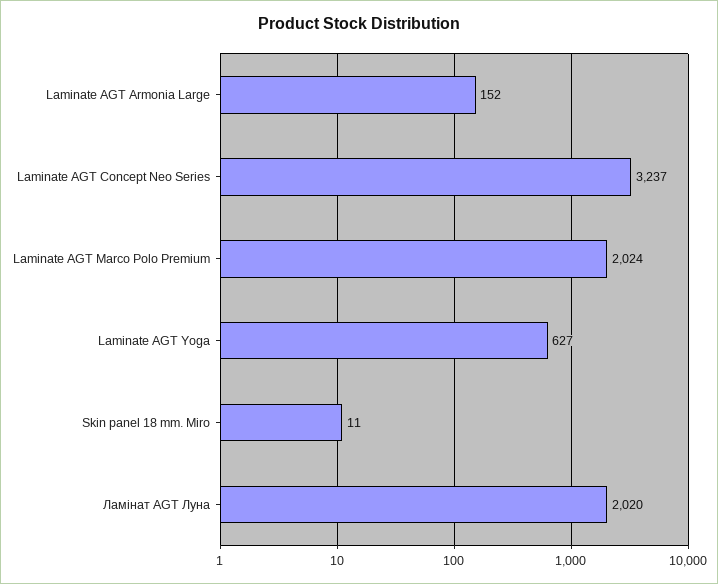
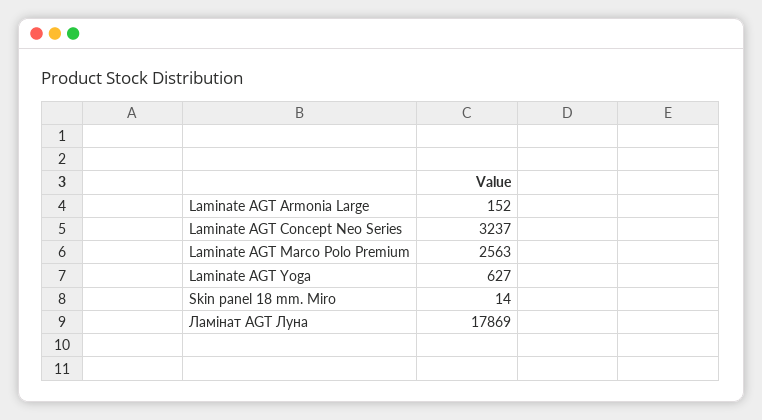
  {
    "Laminate AGT Armonia Large": 152,
    "Laminate AGT Concept Neo Series": 3237,
-   "Laminate AGT Marco Polo Premium": 2024,
+   "Laminate AGT Marco Polo Premium": 2563,
    "Laminate AGT Yoga": 627,
-   "Skin panel 18 mm. Miro": 11,
+   "Skin panel 18 mm. Miro": 14,
-   "Ламінат AGT Луна": 2020
+   "Ламінат AGT Луна": 17869
  }

